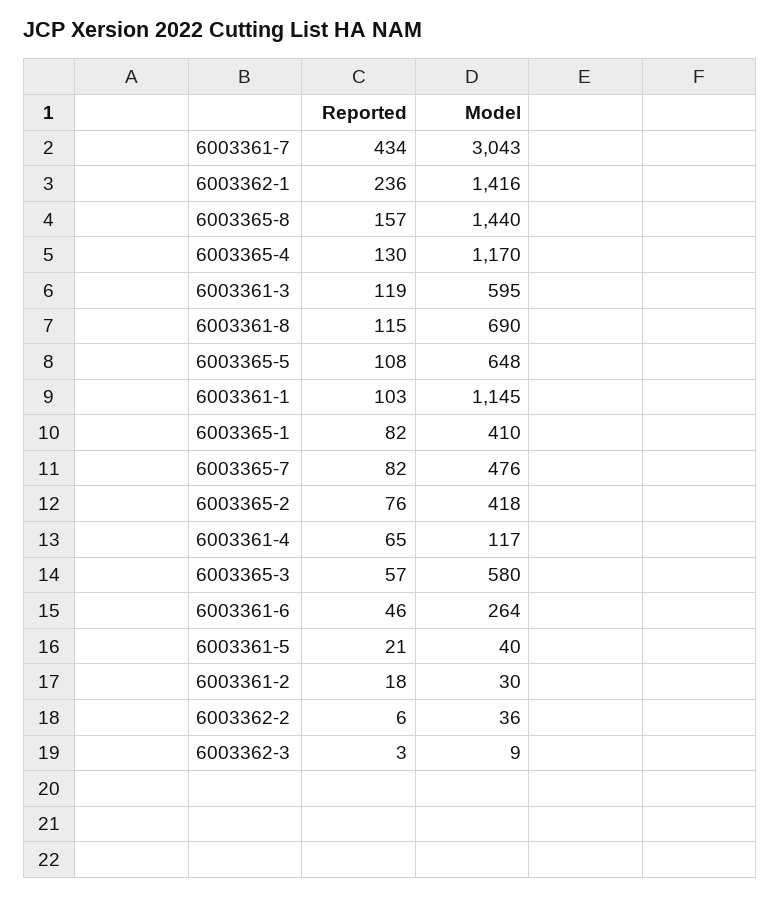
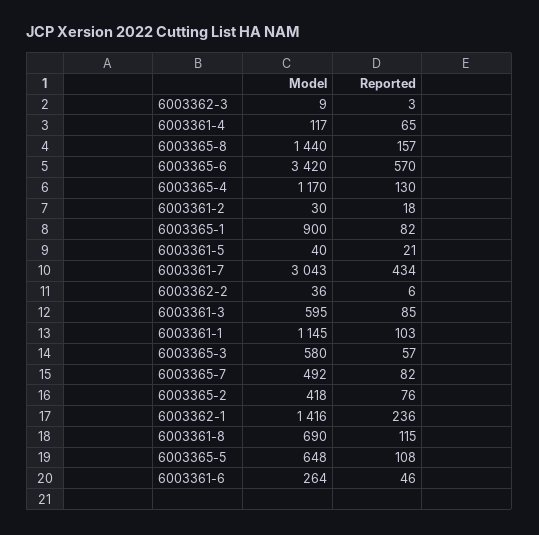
  {
    "Reported": {
      "6003361-7": 434,
      "6003362-1": 236,
      "6003365-8": 157,
      "6003365-4": 130,
-     "6003361-3": 119,
+     "6003361-3": 85,
      "6003361-8": 115,
      "6003365-5": 108,
      "6003361-1": 103,
      "6003365-1": 82,
      "6003365-7": 82,
      "6003365-2": 76,
      "6003361-4": 65,
      "6003365-3": 57,
      "6003361-6": 46,
      "6003361-5": 21,
      "6003361-2": 18,
      "6003362-2": 6,
-     "6003362-3": 3
+     "6003362-3": 3,
+     "6003365-6": 570
    },
    "Model": {
      "6003361-7": 3043,
      "6003362-1": 1416,
      "6003365-8": 1440,
      "6003365-4": 1170,
      "6003361-3": 595,
      "6003361-8": 690,
      "6003365-5": 648,
      "6003361-1": 1145,
-     "6003365-1": 410,
+     "6003365-1": 900,
-     "6003365-7": 476,
+     "6003365-7": 492,
      "6003365-2": 418,
      "6003361-4": 117,
      "6003365-3": 580,
      "6003361-6": 264,
      "6003361-5": 40,
      "6003361-2": 30,
      "6003362-2": 36,
-     "6003362-3": 9
+     "6003362-3": 9,
+     "6003365-6": 3420
    }
  }

